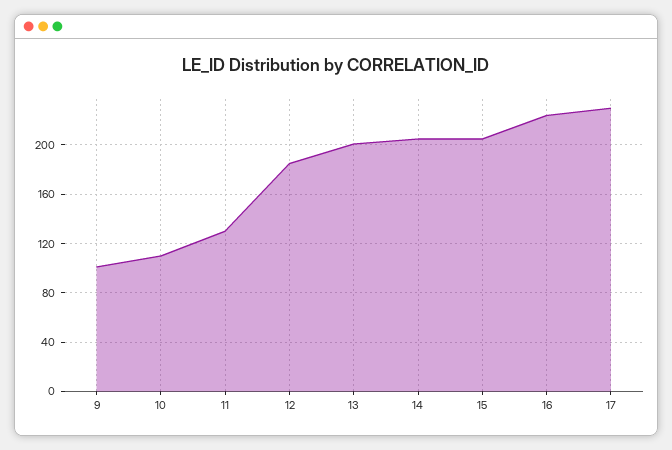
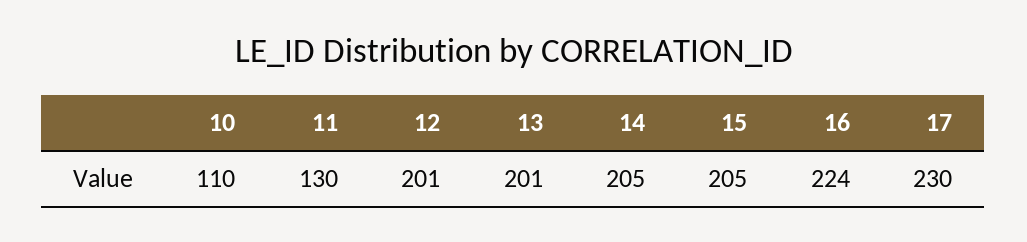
  {
-   "9": 100,
    "10": 110,
    "11": 130,
-   "12": 185,
+   "12": 201,
    "13": 201,
    "14": 205,
    "15": 205,
    "16": 224,
    "17": 230
  }

